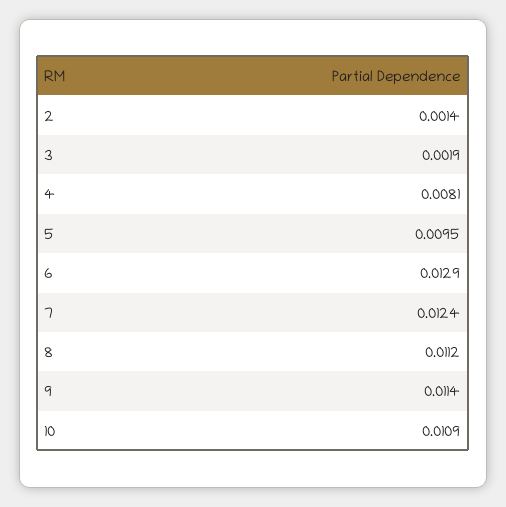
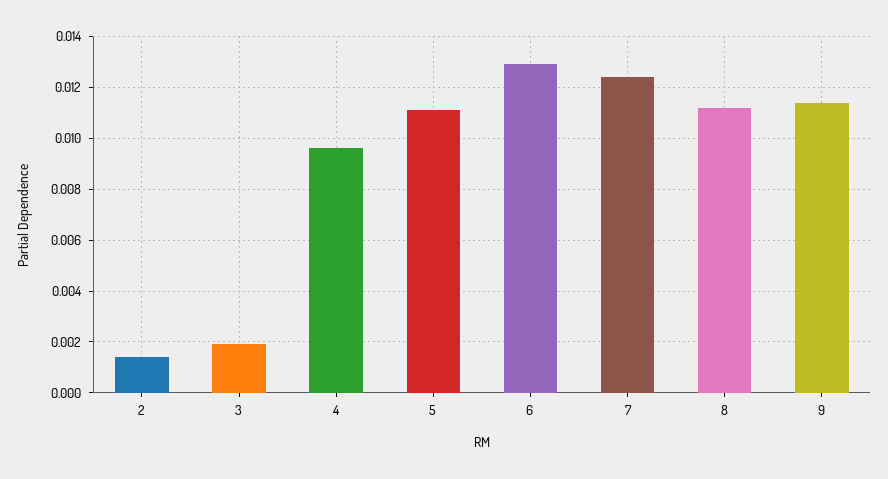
  {
    "2": 0.0014,
    "3": 0.0019,
-   "4": 0.0081,
+   "4": 0.0095,
-   "5": 0.0095,
+   "5": 0.011,
    "6": 0.0129,
    "7": 0.0124,
    "8": 0.0112,
-   "9": 0.0114,
+   "9": 0.0114
-   "10": 0.0109
  }

